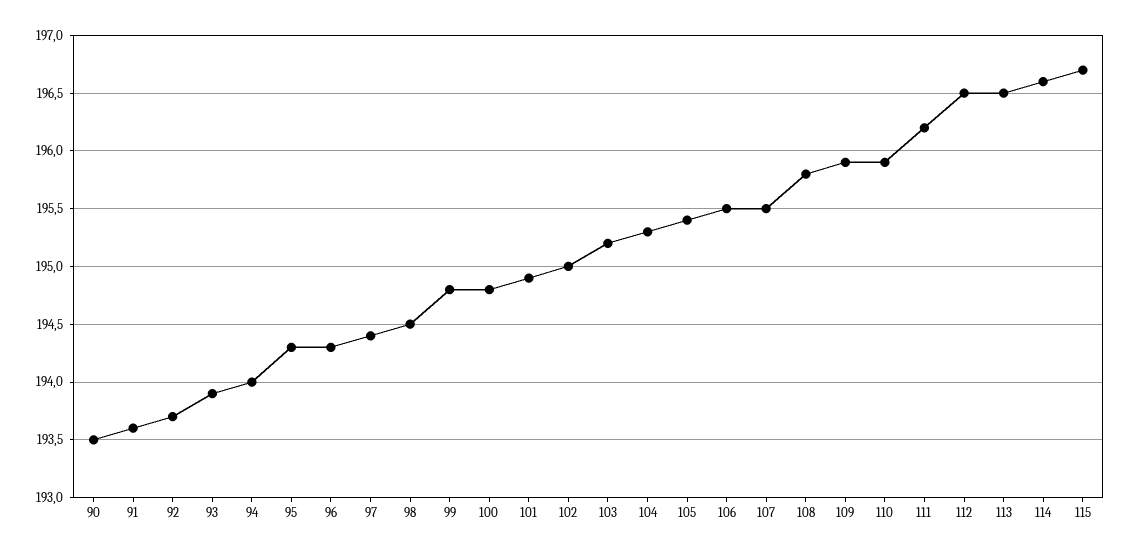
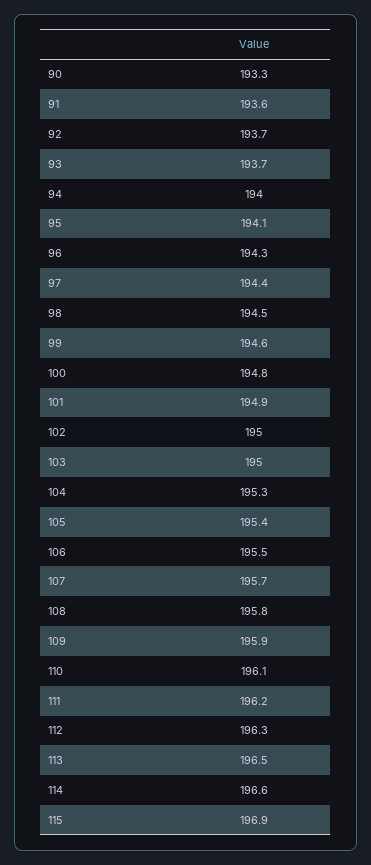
  {
-   "90": 193.5,
+   "90": 193.3,
    "91": 193.6,
    "92": 193.7,
-   "93": 193.9,
+   "93": 193.7,
    "94": 194,
-   "95": 194.3,
+   "95": 194.1,
    "96": 194.3,
    "97": 194.4,
    "98": 194.5,
-   "99": 194.8,
+   "99": 194.6,
    "100": 194.8,
    "101": 194.9,
    "102": 195,
-   "103": 195.2,
+   "103": 195,
    "104": 195.3,
    "105": 195.4,
    "106": 195.5,
-   "107": 195.5,
+   "107": 195.7,
    "108": 195.8,
    "109": 195.9,
-   "110": 195.9,
+   "110": 196.1,
    "111": 196.2,
-   "112": 196.5,
+   "112": 196.3,
    "113": 196.5,
    "114": 196.6,
-   "115": 196.7
+   "115": 196.9
  }

